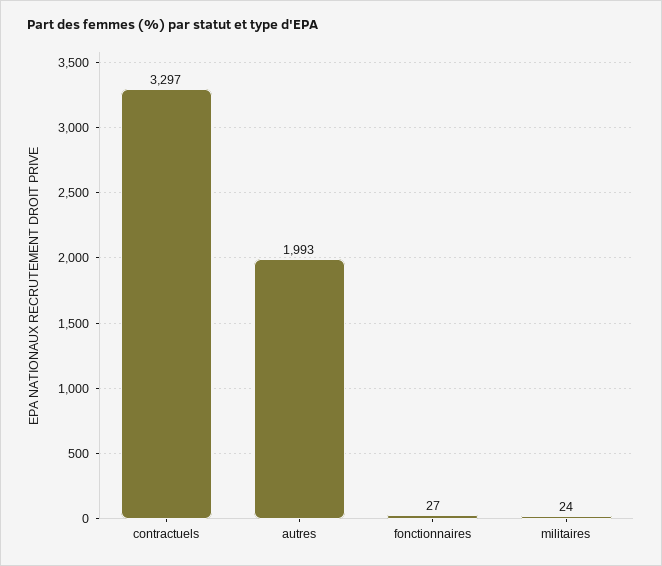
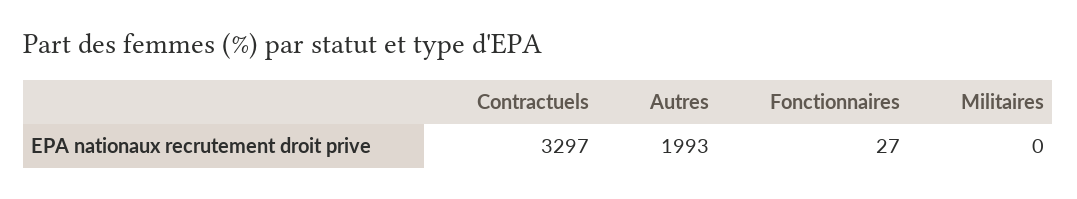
  {
    "contractuels": 3297,
    "autres": 1993,
    "fonctionnaires": 27,
-   "militaires": 24
+   "militaires": 0
  }

